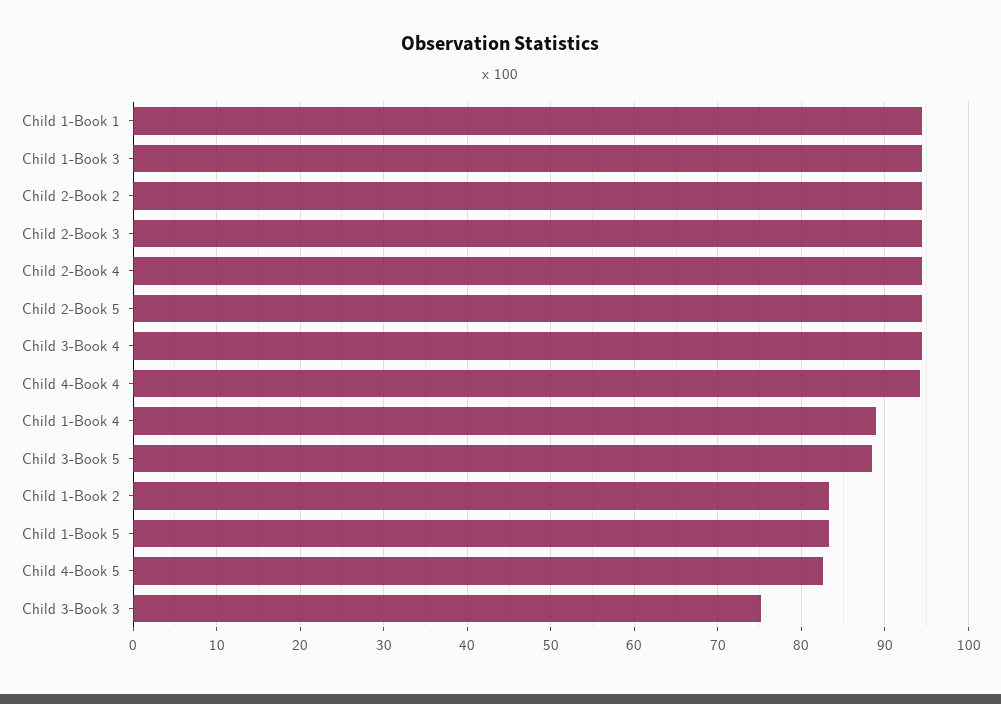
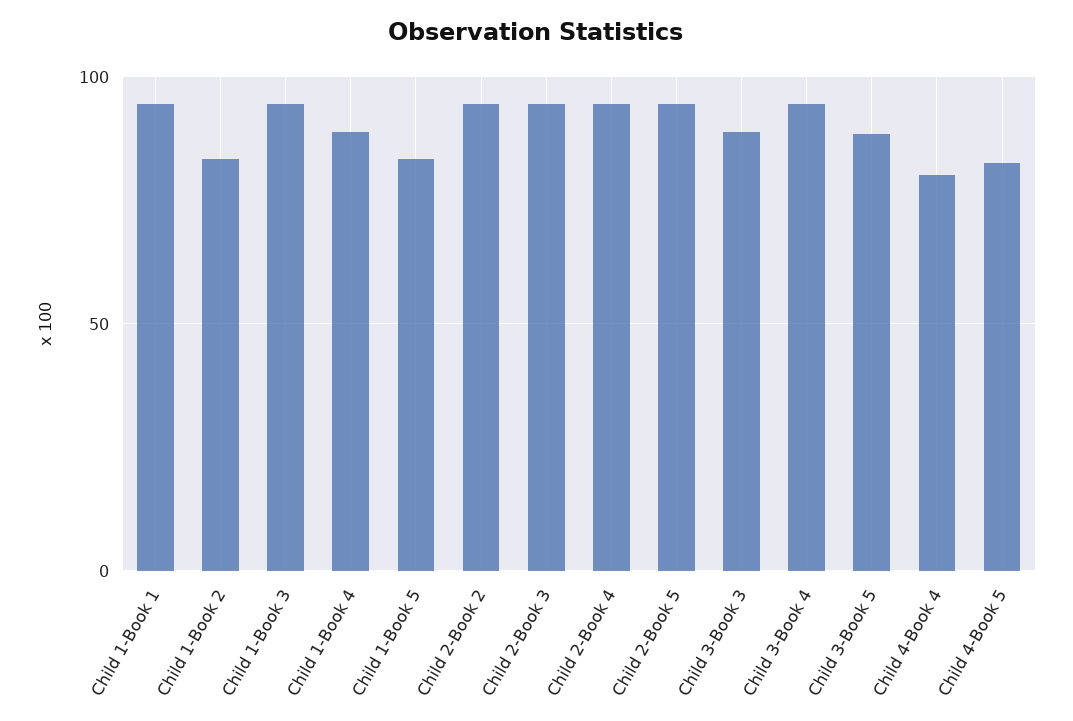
  {
    "Child 1-Book 1": 94,
    "Child 1-Book 3": 94,
    "Child 2-Book 2": 94,
    "Child 2-Book 3": 94,
    "Child 2-Book 4": 94,
    "Child 2-Book 5": 94,
    "Child 3-Book 4": 94,
-   "Child 4-Book 4": 94,
+   "Child 4-Book 4": 80,
    "Child 1-Book 4": 89,
    "Child 3-Book 5": 88,
    "Child 1-Book 2": 83,
    "Child 1-Book 5": 83,
    "Child 4-Book 5": 83,
-   "Child 3-Book 3": 75
+   "Child 3-Book 3": 90
  }

